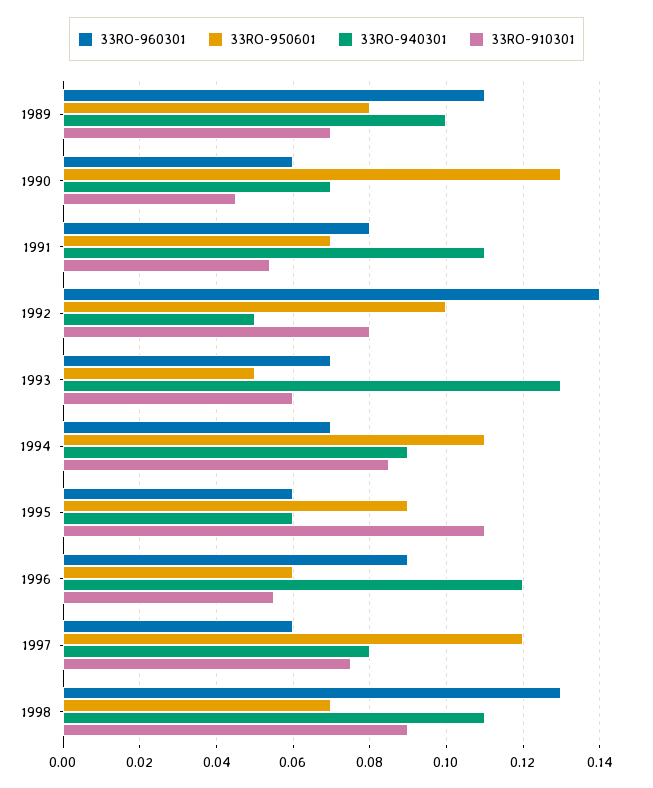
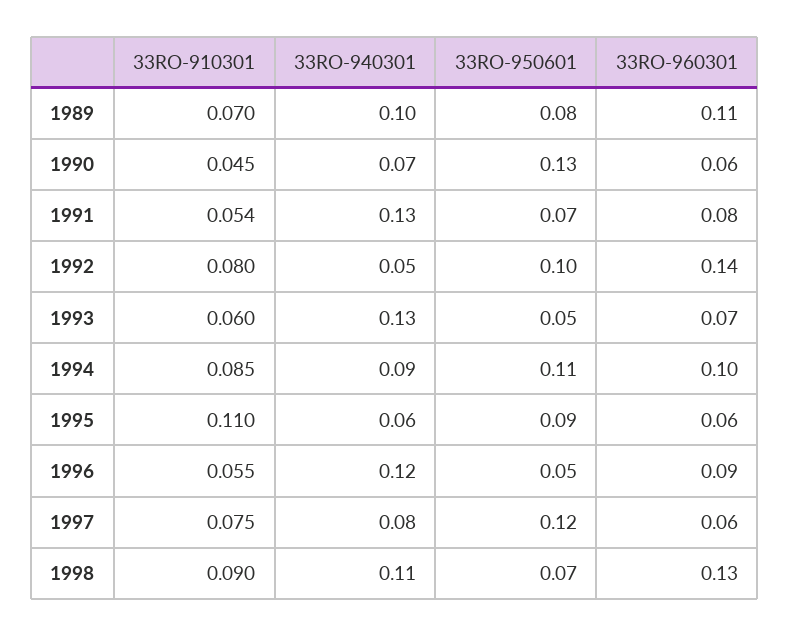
  {
    "33RO-960301": {
      "1989": 0.11,
      "1990": 0.06,
      "1991": 0.08,
      "1992": 0.14,
      "1993": 0.07,
-     "1994": 0.07,
+     "1994": 0.1,
      "1995": 0.06,
      "1996": 0.09,
      "1997": 0.06,
      "1998": 0.13
    },
    "33RO-950601": {
      "1989": 0.08,
      "1990": 0.13,
      "1991": 0.07,
      "1992": 0.1,
      "1993": 0.05,
      "1994": 0.11,
      "1995": 0.09,
-     "1996": 0.06,
+     "1996": 0.05,
      "1997": 0.12,
      "1998": 0.07
    },
    "33RO-940301": {
      "1989": 0.1,
      "1990": 0.07,
-     "1991": 0.11,
+     "1991": 0.13,
      "1992": 0.05,
      "1993": 0.13,
      "1994": 0.09,
      "1995": 0.06,
      "1996": 0.12,
      "1997": 0.08,
      "1998": 0.11
    },
    "33RO-910301": {
      "1989": 0.07,
      "1990": 0.045,
      "1991": 0.054,
      "1992": 0.08,
      "1993": 0.06,
      "1994": 0.085,
      "1995": 0.11,
      "1996": 0.055,
      "1997": 0.075,
      "1998": 0.09
    }
  }

